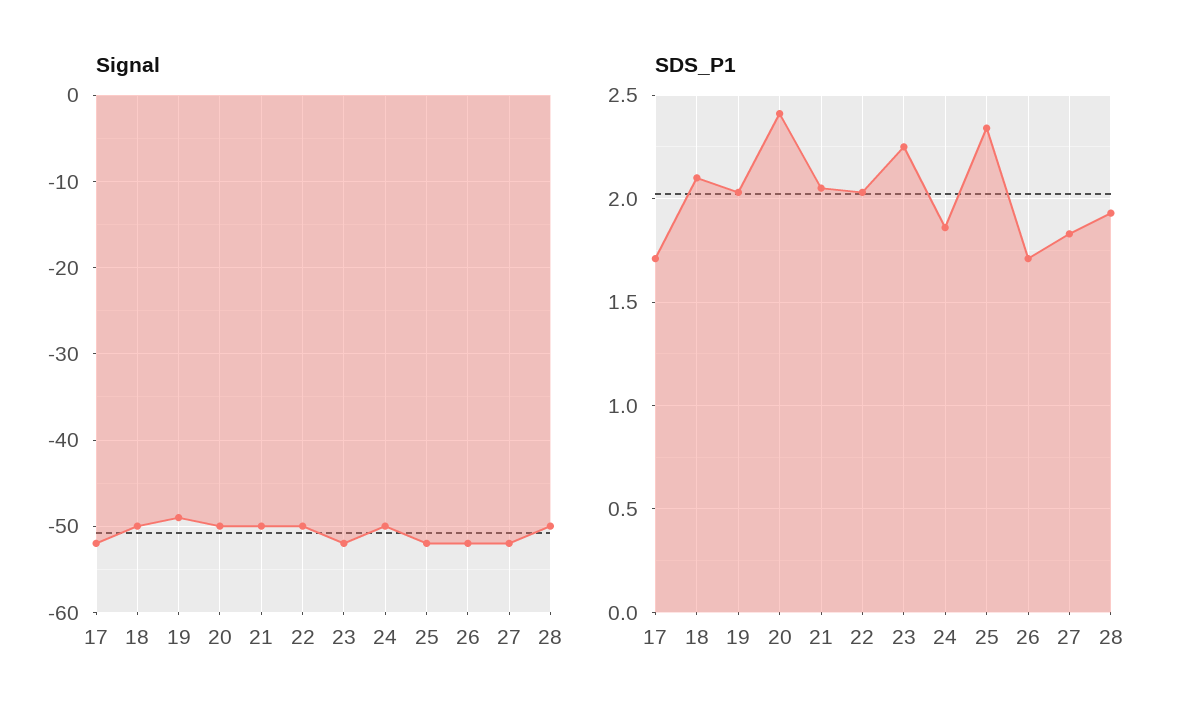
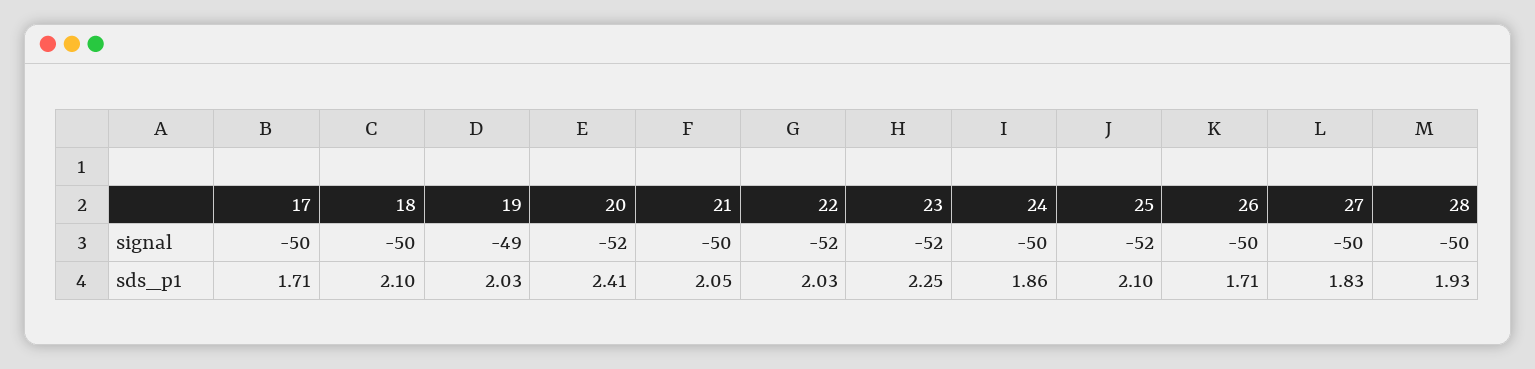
  {
    "Signal": {
-     "17": -52,
+     "17": -50,
      "18": -50,
      "19": -49,
-     "20": -50,
+     "20": -52,
      "21": -50,
-     "22": -50,
+     "22": -52,
      "23": -52,
      "24": -50,
      "25": -52,
-     "26": -52,
+     "26": -50,
-     "27": -52,
+     "27": -50,
      "28": -50
    },
    "SDS_P1": {
      "17": 1.71,
      "18": 2.1,
      "19": 2.03,
      "20": 2.41,
      "21": 2.05,
      "22": 2.03,
      "23": 2.25,
      "24": 1.86,
-     "25": 2.35,
+     "25": 2.1,
      "26": 1.71,
      "27": 1.83,
      "28": 1.93
    }
  }

